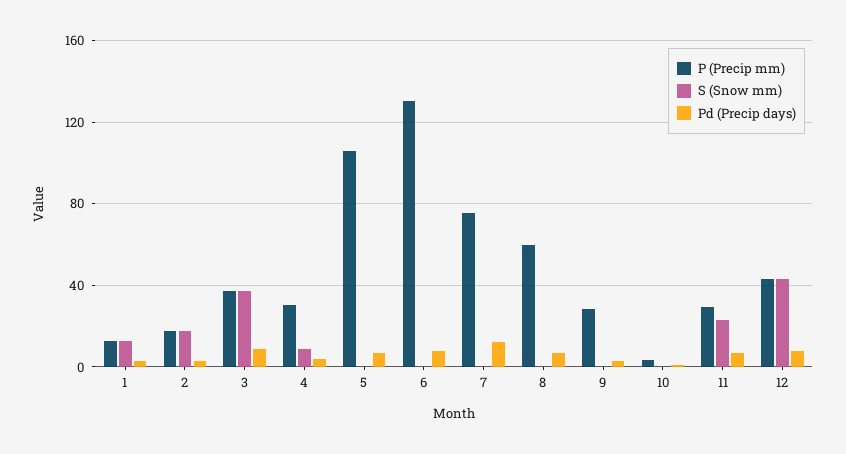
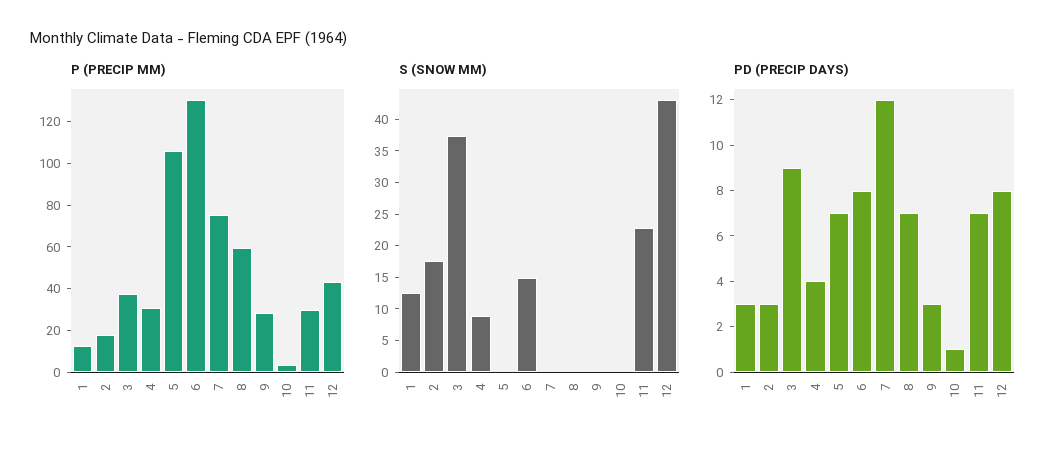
  {
    "P (Precip mm)": {
      "1": 15,
      "2": 20,
      "3": 35,
      "4": 30,
      "5": 105,
      "6": 130,
      "7": 75,
      "8": 60,
      "9": 30,
      "10": 5,
      "11": 30,
      "12": 45
    },
    "S (Snow mm)": {
      "1": 12.5,
      "2": 17.5,
      "3": 37.5,
      "4": 10,
      "5": 0,
-     "6": 0,
+     "6": 15,
      "7": 0,
      "8": 0,
      "9": 0,
      "10": 0,
      "11": 22.5,
      "12": 42.5
    },
    "Pd (Precip days)": {
      "1": 3,
      "2": 3,
      "3": 9,
      "4": 4,
      "5": 7,
      "6": 8,
      "7": 12,
      "8": 7,
      "9": 3,
      "10": 1,
      "11": 7,
      "12": 8
    }
  }

